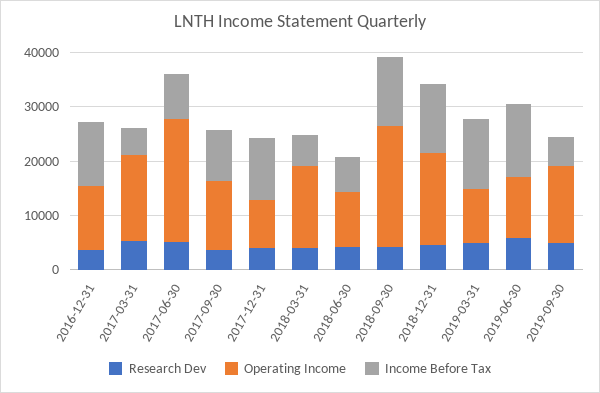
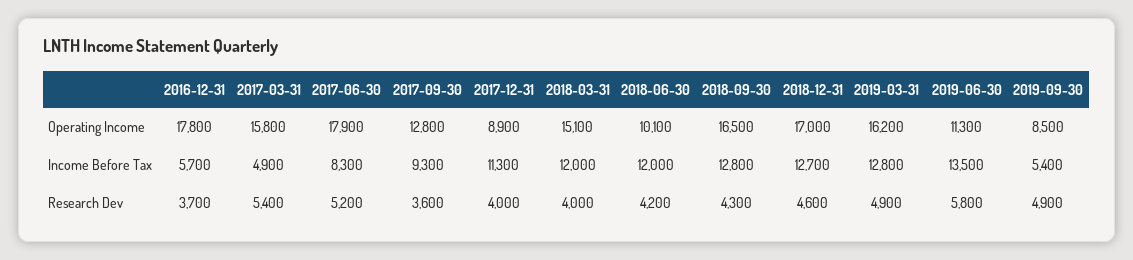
  {
    "Research Dev": {
      "2016-12-31": 3700,
      "2017-03-31": 5400,
      "2017-06-30": 5200,
      "2017-09-30": 3600,
      "2017-12-31": 4000,
      "2018-03-31": 4000,
      "2018-06-30": 4200,
      "2018-09-30": 4300,
      "2018-12-31": 4600,
      "2019-03-31": 4900,
      "2019-06-30": 5800,
      "2019-09-30": 4900
    },
    "Operating Income": {
-     "2016-12-31": 12000,
+     "2016-12-31": 17800,
      "2017-03-31": 15800,
-     "2017-06-30": 22000,
+     "2017-06-30": 17900,
      "2017-09-30": 12800,
      "2017-12-31": 8900,
      "2018-03-31": 15100,
      "2018-06-30": 10100,
-     "2018-09-30": 22000,
+     "2018-09-30": 16500,
      "2018-12-31": 17000,
-     "2019-03-31": 10000,
+     "2019-03-31": 16200,
      "2019-06-30": 11300,
-     "2019-09-30": 14000
+     "2019-09-30": 8500
    },
    "Income Before Tax": {
-     "2016-12-31": 12000,
+     "2016-12-31": 5700,
      "2017-03-31": 4900,
      "2017-06-30": 8300,
      "2017-09-30": 9300,
      "2017-12-31": 11300,
-     "2018-03-31": 6000,
+     "2018-03-31": 12000,
-     "2018-06-30": 6000,
+     "2018-06-30": 12000,
      "2018-09-30": 12800,
      "2018-12-31": 12700,
      "2019-03-31": 12800,
      "2019-06-30": 13500,
      "2019-09-30": 5400
    }
  }

